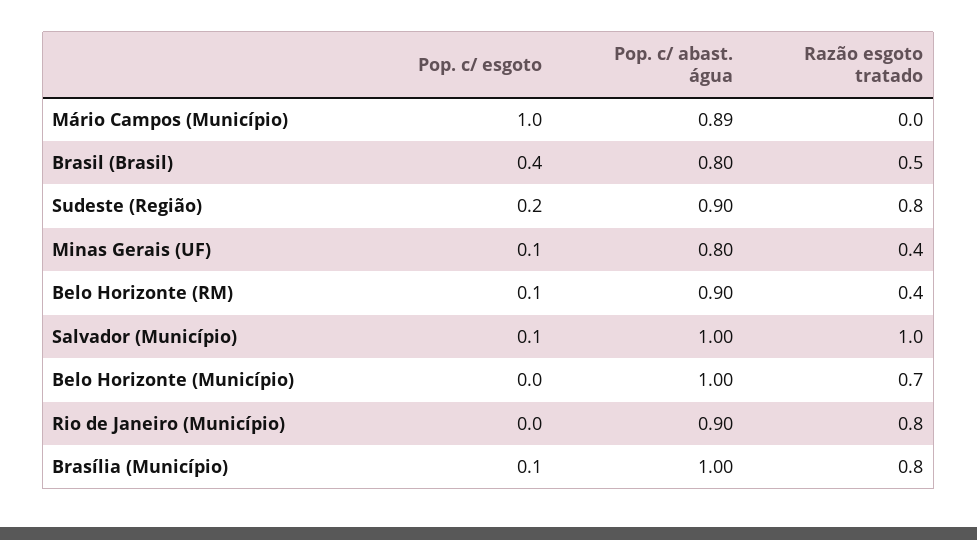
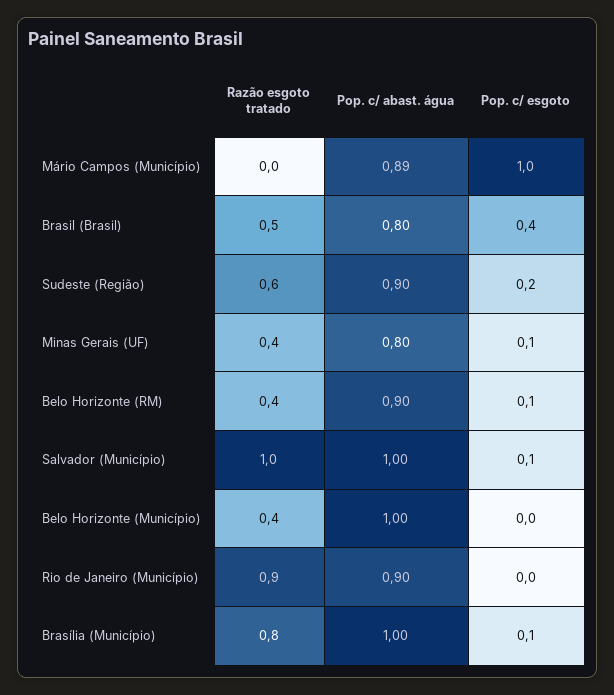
  {
    "Pop. c/ esgoto": {
      "Mário Campos (Município)": 1,
      "Brasil (Brasil)": 0.4,
      "Sudeste (Região)": 0.2,
      "Minas Gerais (UF)": 0.1,
      "Belo Horizonte (RM)": 0.1,
      "Salvador (Município)": 0.1,
      "Belo Horizonte (Município)": 0,
      "Rio de Janeiro (Município)": 0,
      "Brasília (Município)": 0.1
    },
    "Pop. c/ abast. água": {
      "Mário Campos (Município)": 0.89,
      "Brasil (Brasil)": 0.8,
      "Sudeste (Região)": 0.9,
      "Minas Gerais (UF)": 0.8,
      "Belo Horizonte (RM)": 0.9,
      "Salvador (Município)": 1,
      "Belo Horizonte (Município)": 1,
      "Rio de Janeiro (Município)": 0.9,
      "Brasília (Município)": 1
    },
    "Razão esgoto tratado": {
      "Mário Campos (Município)": 0,
      "Brasil (Brasil)": 0.5,
-     "Sudeste (Região)": 0.8,
+     "Sudeste (Região)": 0.6,
      "Minas Gerais (UF)": 0.4,
      "Belo Horizonte (RM)": 0.4,
      "Salvador (Município)": 1,
-     "Belo Horizonte (Município)": 0.7,
+     "Belo Horizonte (Município)": 0.4,
-     "Rio de Janeiro (Município)": 0.8,
+     "Rio de Janeiro (Município)": 0.9,
      "Brasília (Município)": 0.8
    }
  }

